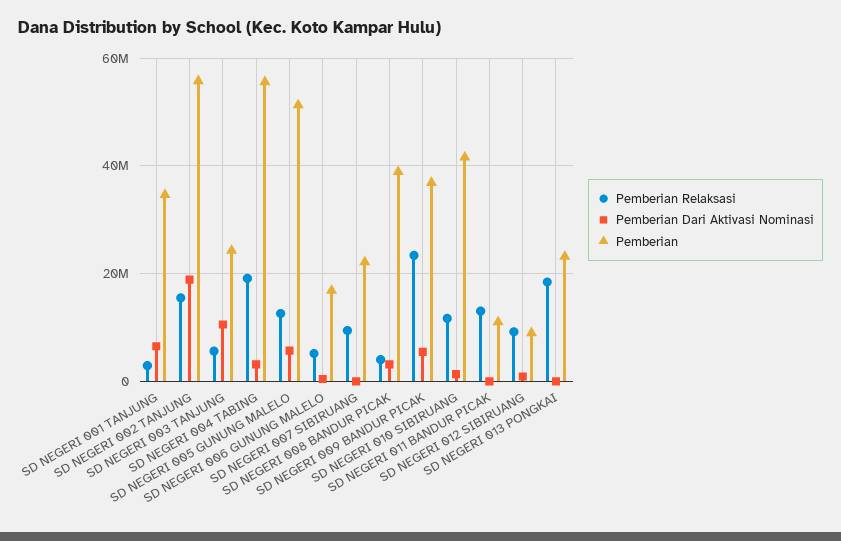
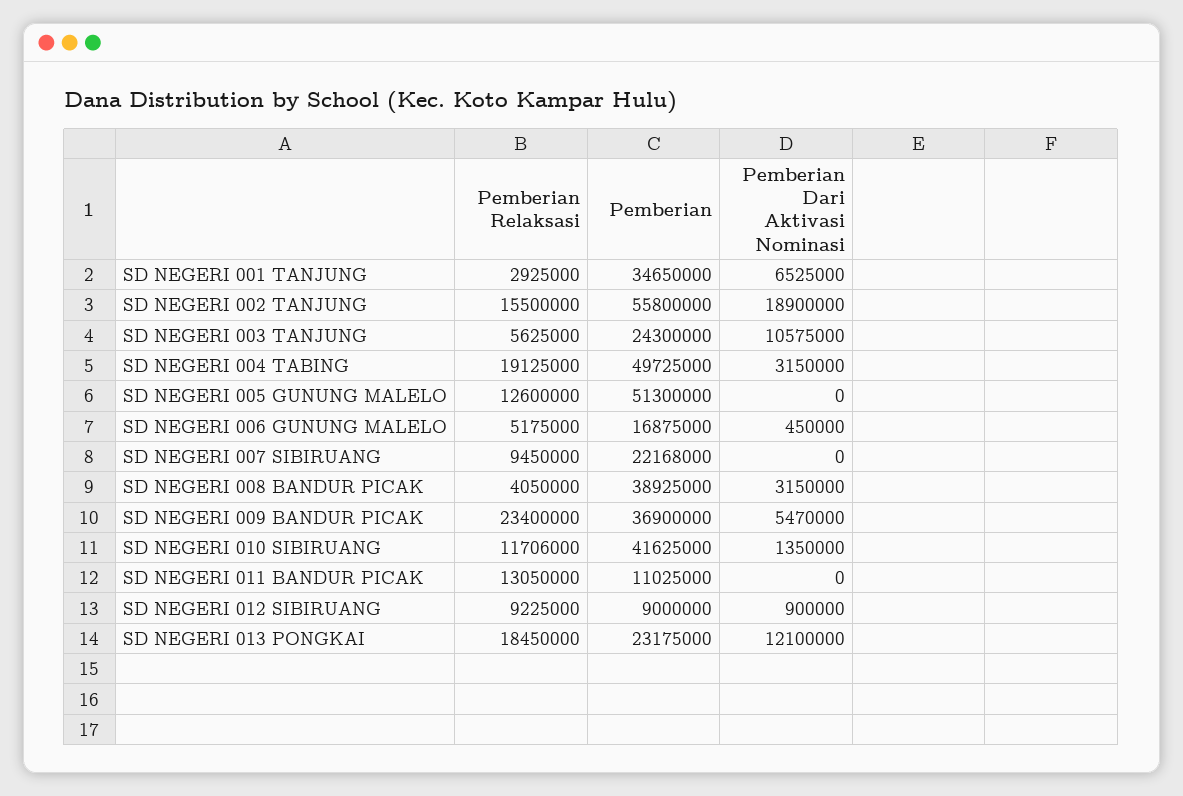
  {
    "Pemberian Relaksasi": {
      "SD NEGERI 001 TANJUNG": 2925000,
      "SD NEGERI 002 TANJUNG": 15500000,
      "SD NEGERI 003 TANJUNG": 5625000,
      "SD NEGERI 004 TABING": 19125000,
      "SD NEGERI 005 GUNUNG MALELO": 12600000,
      "SD NEGERI 006 GUNUNG MALELO": 5175000,
      "SD NEGERI 007 SIBIRUANG": 9450000,
      "SD NEGERI 008 BANDUR PICAK": 4050000,
      "SD NEGERI 009 BANDUR PICAK": 23400000,
      "SD NEGERI 010 SIBIRUANG": 11706000,
      "SD NEGERI 011 BANDUR PICAK": 13050000,
      "SD NEGERI 012 SIBIRUANG": 9225000,
      "SD NEGERI 013 PONGKAI": 18450000
    },
    "Pemberian Dari Aktivasi Nominasi": {
      "SD NEGERI 001 TANJUNG": 6525000,
      "SD NEGERI 002 TANJUNG": 18900000,
      "SD NEGERI 003 TANJUNG": 10575000,
      "SD NEGERI 004 TABING": 3150000,
-     "SD NEGERI 005 GUNUNG MALELO": 6000000,
+     "SD NEGERI 005 GUNUNG MALELO": 0,
      "SD NEGERI 006 GUNUNG MALELO": 450000,
      "SD NEGERI 007 SIBIRUANG": 0,
      "SD NEGERI 008 BANDUR PICAK": 3150000,
      "SD NEGERI 009 BANDUR PICAK": 5470000,
      "SD NEGERI 010 SIBIRUANG": 1350000,
      "SD NEGERI 011 BANDUR PICAK": 0,
      "SD NEGERI 012 SIBIRUANG": 900000,
-     "SD NEGERI 013 PONGKAI": 0
+     "SD NEGERI 013 PONGKAI": 12100000
    },
    "Pemberian": {
      "SD NEGERI 001 TANJUNG": 34650000,
      "SD NEGERI 002 TANJUNG": 55800000,
      "SD NEGERI 003 TANJUNG": 24300000,
-     "SD NEGERI 004 TABING": 56000000,
+     "SD NEGERI 004 TABING": 49725000,
      "SD NEGERI 005 GUNUNG MALELO": 51300000,
      "SD NEGERI 006 GUNUNG MALELO": 16875000,
      "SD NEGERI 007 SIBIRUANG": 22168000,
      "SD NEGERI 008 BANDUR PICAK": 38925000,
      "SD NEGERI 009 BANDUR PICAK": 36900000,
      "SD NEGERI 010 SIBIRUANG": 41625000,
      "SD NEGERI 011 BANDUR PICAK": 11025000,
      "SD NEGERI 012 SIBIRUANG": 9000000,
      "SD NEGERI 013 PONGKAI": 23175000
    }
  }

